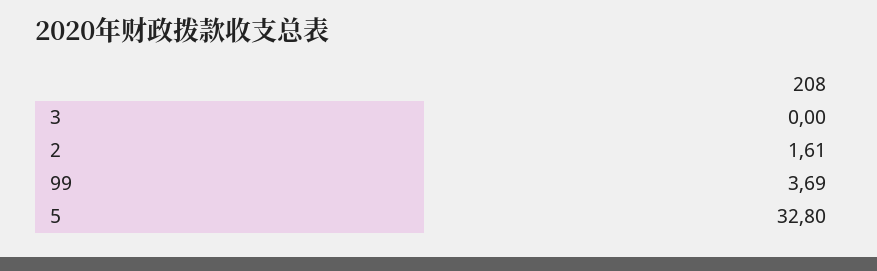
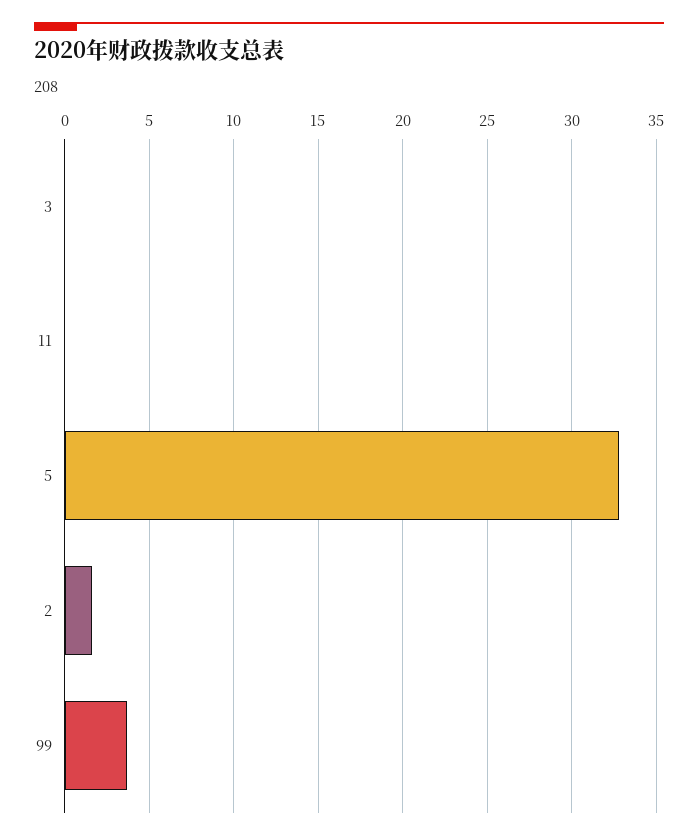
  {
    "3": 0,
    "2": 1.61,
    "99": 3.69,
-   "5": 32.8
+   "5": 32.8,
+   "11": 0
  }

